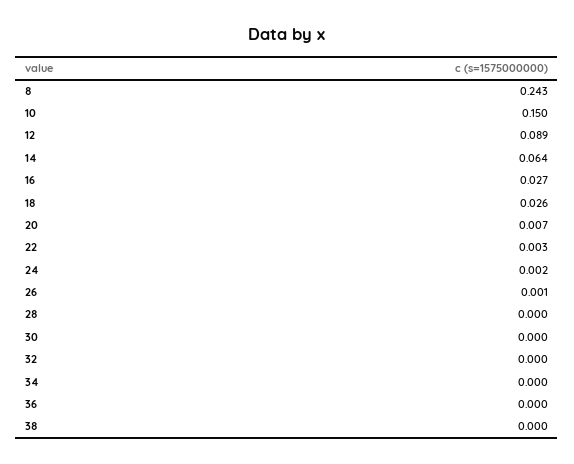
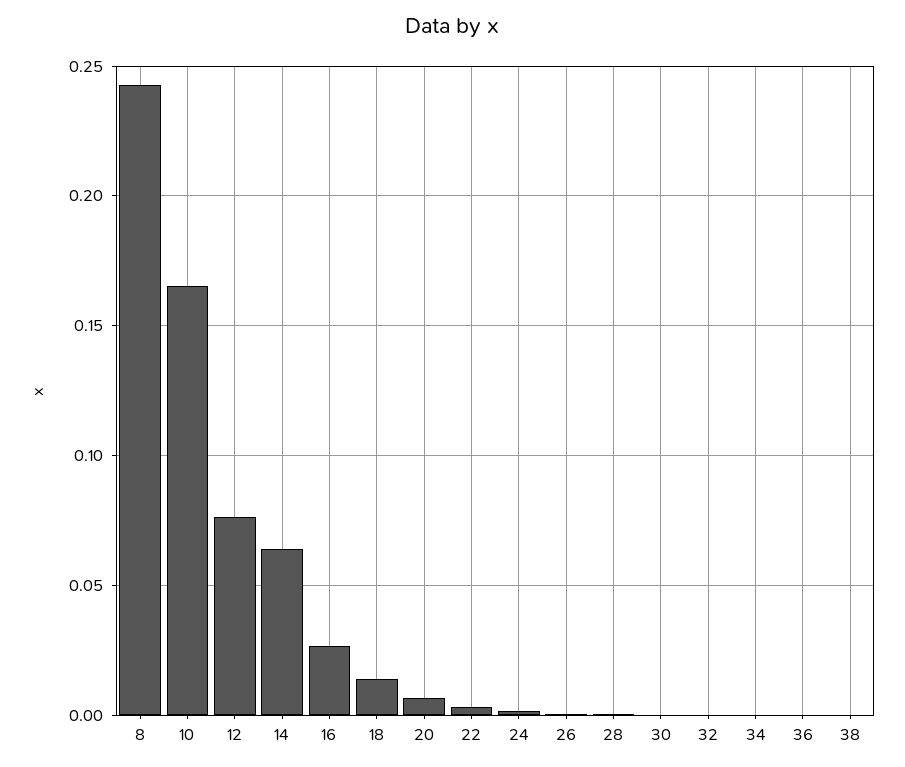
  {
    "8": 0.243,
-   "10": 0.15,
+   "10": 0.165,
-   "12": 0.089,
+   "12": 0.075,
    "14": 0.064,
    "16": 0.027,
-   "18": 0.026,
+   "18": 0.015,
    "20": 0.007,
    "22": 0.003,
    "24": 0.002,
    "26": 0.001,
    "28": 0,
    "30": 0,
    "32": 0,
    "34": 0,
    "36": 0,
    "38": 0
  }

